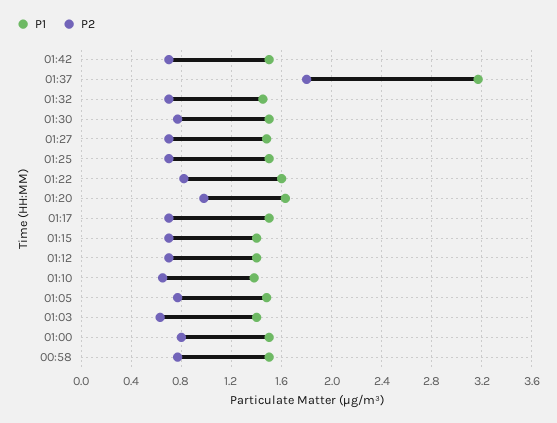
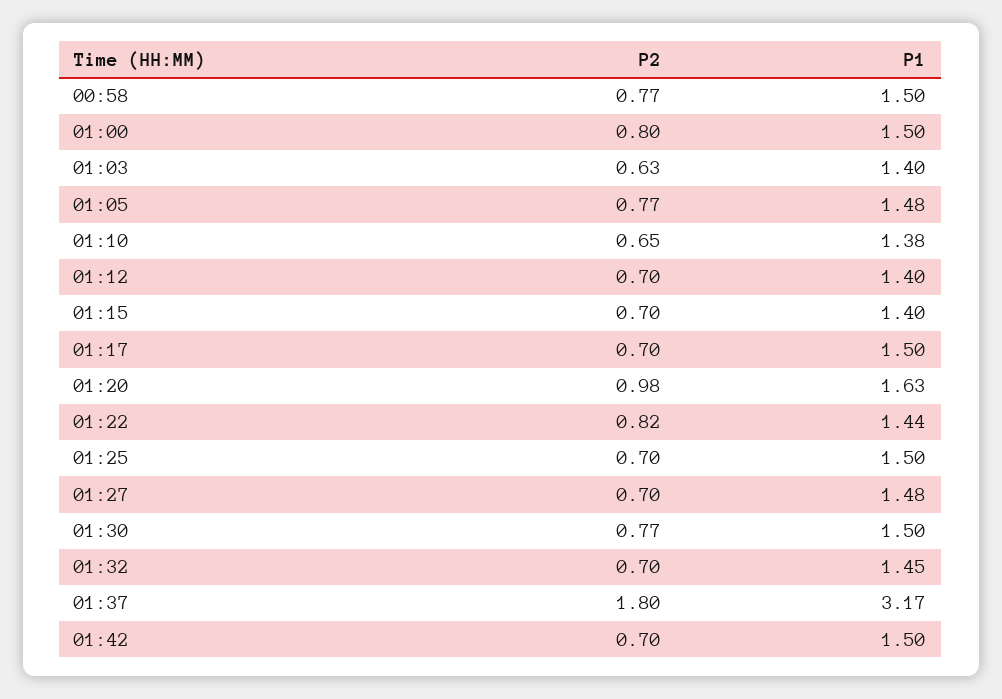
  {
    "P1": {
      "01:42": 1.5,
      "01:37": 3.17,
      "01:32": 1.45,
      "01:30": 1.5,
      "01:27": 1.48,
      "01:25": 1.5,
-     "01:22": 1.6,
+     "01:22": 1.44,
      "01:20": 1.63,
      "01:17": 1.5,
      "01:15": 1.4,
      "01:12": 1.4,
      "01:10": 1.38,
      "01:05": 1.48,
      "01:03": 1.4,
      "01:00": 1.5,
      "00:58": 1.5
    },
    "P2": {
      "01:42": 0.7,
      "01:37": 1.8,
      "01:32": 0.7,
      "01:30": 0.77,
      "01:27": 0.7,
      "01:25": 0.7,
      "01:22": 0.82,
      "01:20": 0.98,
      "01:17": 0.7,
      "01:15": 0.7,
      "01:12": 0.7,
      "01:10": 0.65,
      "01:05": 0.77,
      "01:03": 0.63,
      "01:00": 0.8,
      "00:58": 0.77
    }
  }

